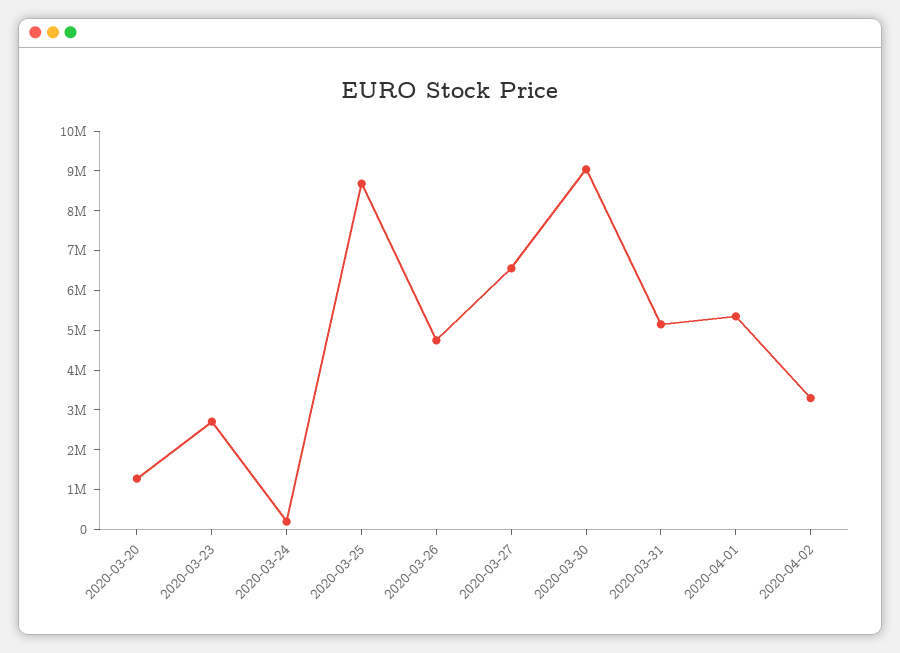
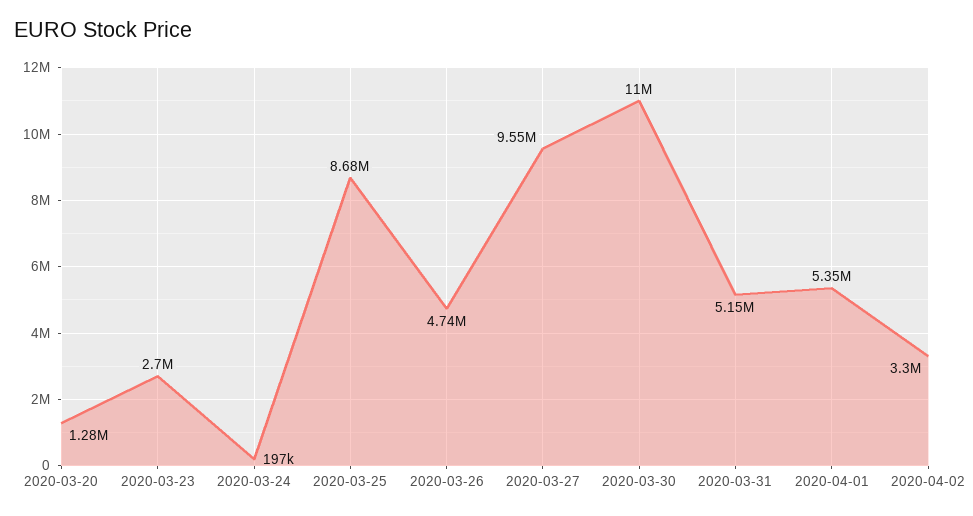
  {
    "2020-03-20": 1280000,
    "2020-03-23": 2700000,
    "2020-03-24": 197000,
    "2020-03-25": 8680000,
    "2020-03-26": 4740000,
-   "2020-03-27": 6500000,
+   "2020-03-27": 9550000,
-   "2020-03-30": 9000000,
+   "2020-03-30": 11000000,
    "2020-03-31": 5150000,
    "2020-04-01": 5350000,
    "2020-04-02": 3300000
  }

